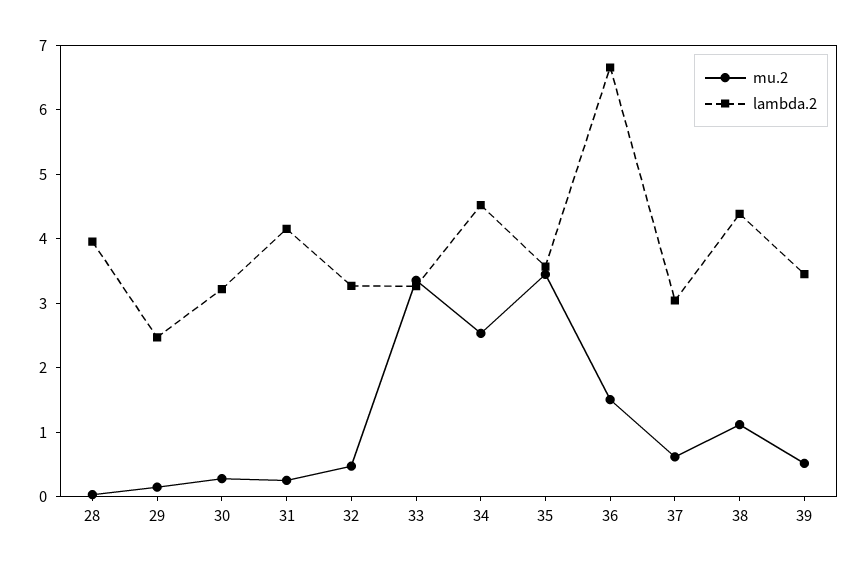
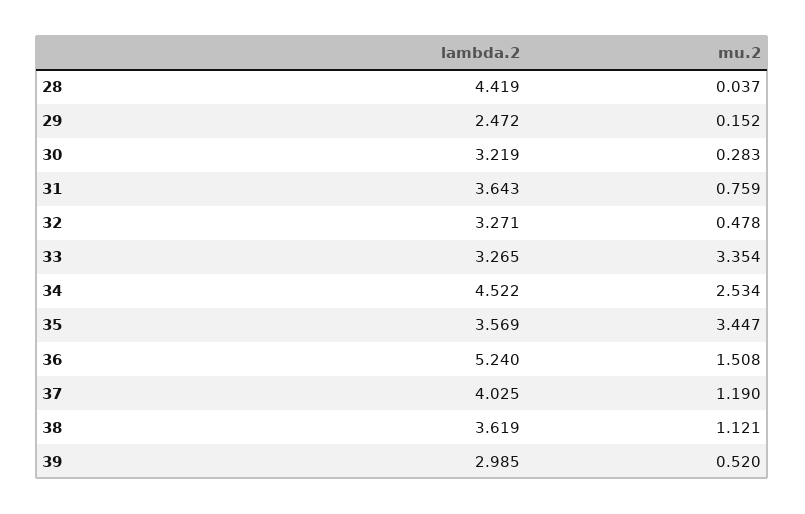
  {
    "mu.2": {
      "28": 0.037,
      "29": 0.152,
      "30": 0.283,
-     "31": 0.2,
+     "31": 0.759,
      "32": 0.478,
      "33": 3.354,
      "34": 2.534,
      "35": 3.447,
      "36": 1.508,
-     "37": 0.6,
+     "37": 1.19,
      "38": 1.121,
      "39": 0.52
    },
    "lambda.2": {
-     "28": 4,
+     "28": 4.419,
      "29": 2.472,
      "30": 3.219,
-     "31": 4.2,
+     "31": 3.643,
      "32": 3.271,
      "33": 3.265,
      "34": 4.522,
      "35": 3.569,
-     "36": 6.6,
+     "36": 5.24,
-     "37": 3,
+     "37": 4.025,
-     "38": 4.4,
+     "38": 3.619,
-     "39": 3.4
+     "39": 2.985
    }
  }

